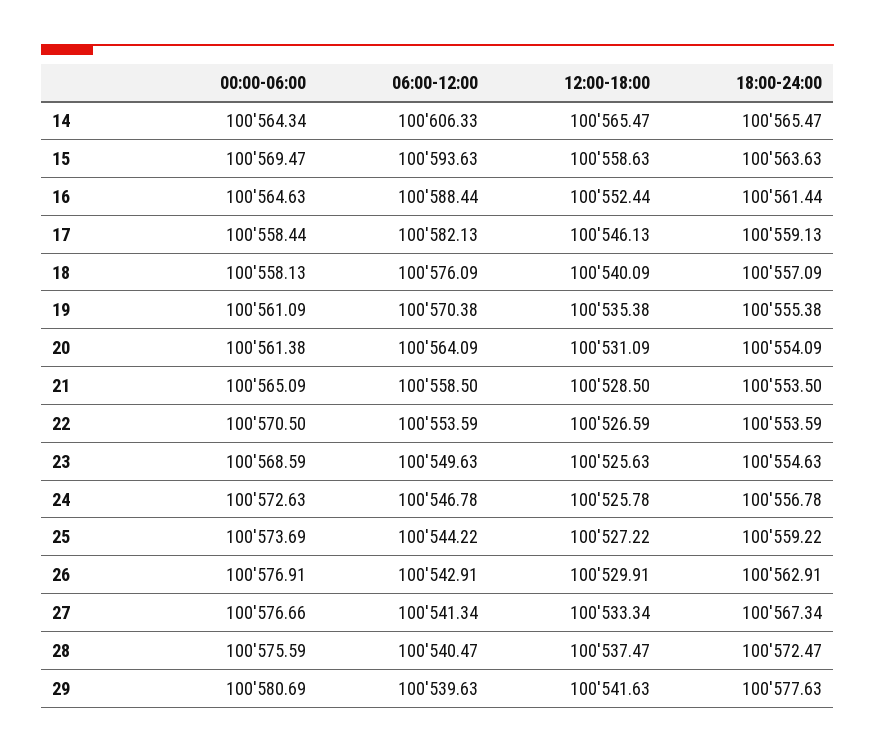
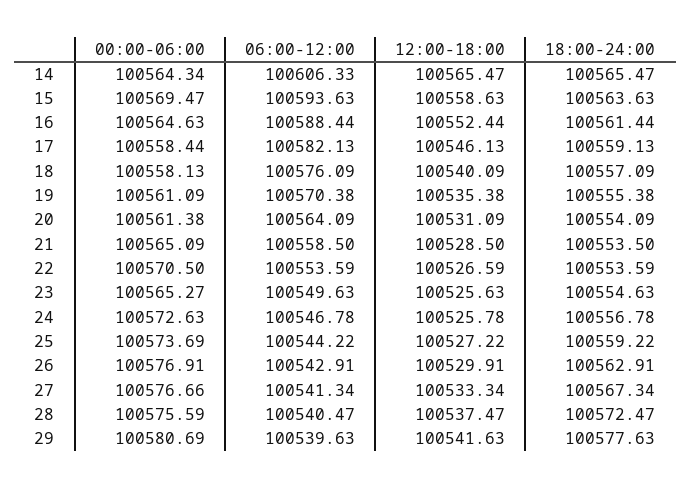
  {
    "00:00-06:00": {
      "14": 100564.34,
      "15": 100569.47,
      "16": 100564.63,
      "17": 100558.44,
      "18": 100558.13,
      "19": 100561.09,
      "20": 100561.38,
      "21": 100565.09,
      "22": 100570.5,
-     "23": 100568.59,
+     "23": 100565.27,
      "24": 100572.63,
      "25": 100573.69,
      "26": 100576.91,
      "27": 100576.66,
      "28": 100575.59,
      "29": 100580.69
    },
    "06:00-12:00": {
      "14": 100606.33,
      "15": 100593.63,
      "16": 100588.44,
      "17": 100582.13,
      "18": 100576.09,
      "19": 100570.38,
      "20": 100564.09,
      "21": 100558.5,
      "22": 100553.59,
      "23": 100549.63,
      "24": 100546.78,
      "25": 100544.22,
      "26": 100542.91,
      "27": 100541.34,
      "28": 100540.47,
      "29": 100539.63
    },
    "12:00-18:00": {
      "14": 100565.47,
      "15": 100558.63,
      "16": 100552.44,
      "17": 100546.13,
      "18": 100540.09,
      "19": 100535.38,
      "20": 100531.09,
      "21": 100528.5,
      "22": 100526.59,
      "23": 100525.63,
      "24": 100525.78,
      "25": 100527.22,
      "26": 100529.91,
      "27": 100533.34,
      "28": 100537.47,
      "29": 100541.63
    },
    "18:00-24:00": {
      "14": 100565.47,
      "15": 100563.63,
      "16": 100561.44,
      "17": 100559.13,
      "18": 100557.09,
      "19": 100555.38,
      "20": 100554.09,
      "21": 100553.5,
      "22": 100553.59,
      "23": 100554.63,
      "24": 100556.78,
      "25": 100559.22,
      "26": 100562.91,
      "27": 100567.34,
      "28": 100572.47,
      "29": 100577.63
    }
  }

